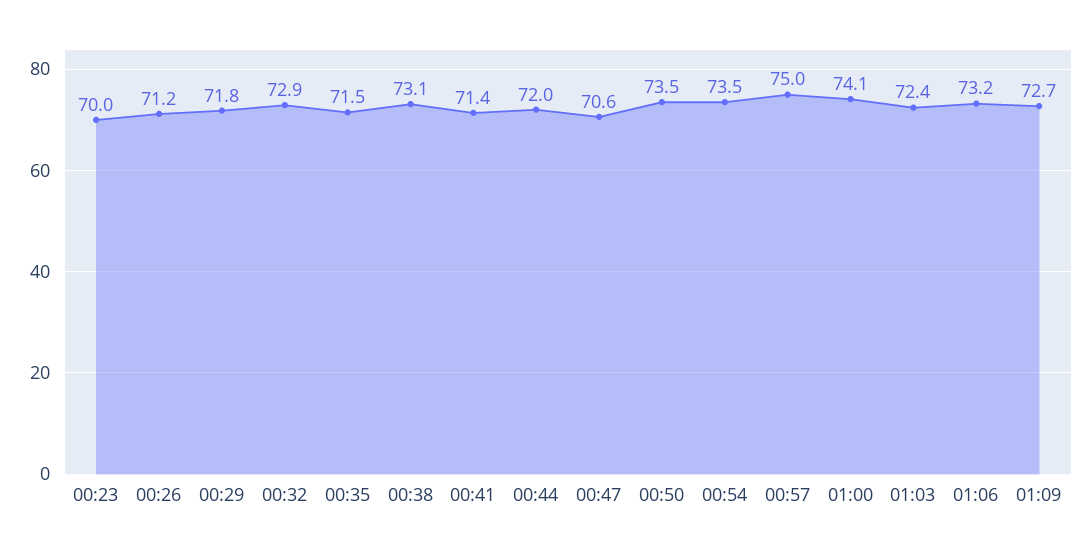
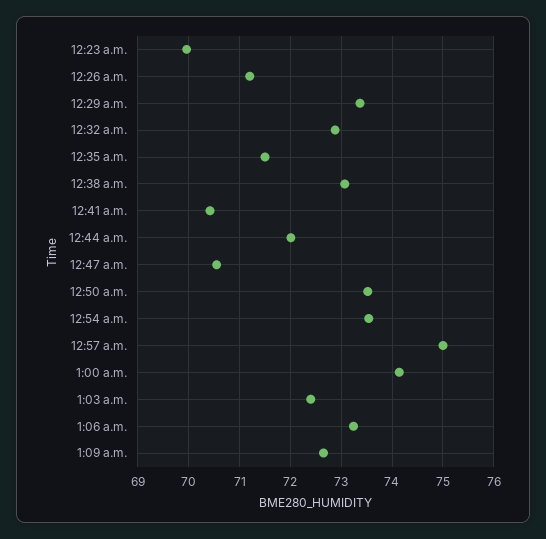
  {
    "00:23": 70,
    "00:26": 71.2,
-   "00:29": 71.8,
+   "00:29": 73.4,
    "00:32": 72.9,
    "00:35": 71.5,
    "00:38": 73.1,
-   "00:41": 71.4,
+   "00:41": 70.4,
    "00:44": 72,
    "00:47": 70.6,
    "00:50": 73.5,
    "00:54": 73.5,
    "00:57": 75,
    "01:00": 74.1,
    "01:03": 72.4,
    "01:06": 73.2,
    "01:09": 72.7
  }

